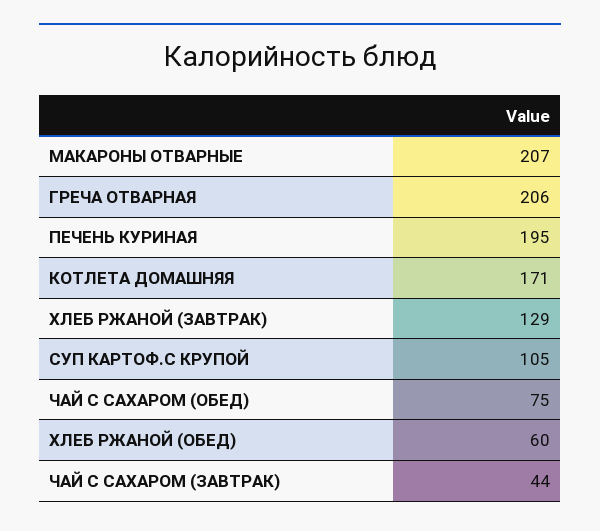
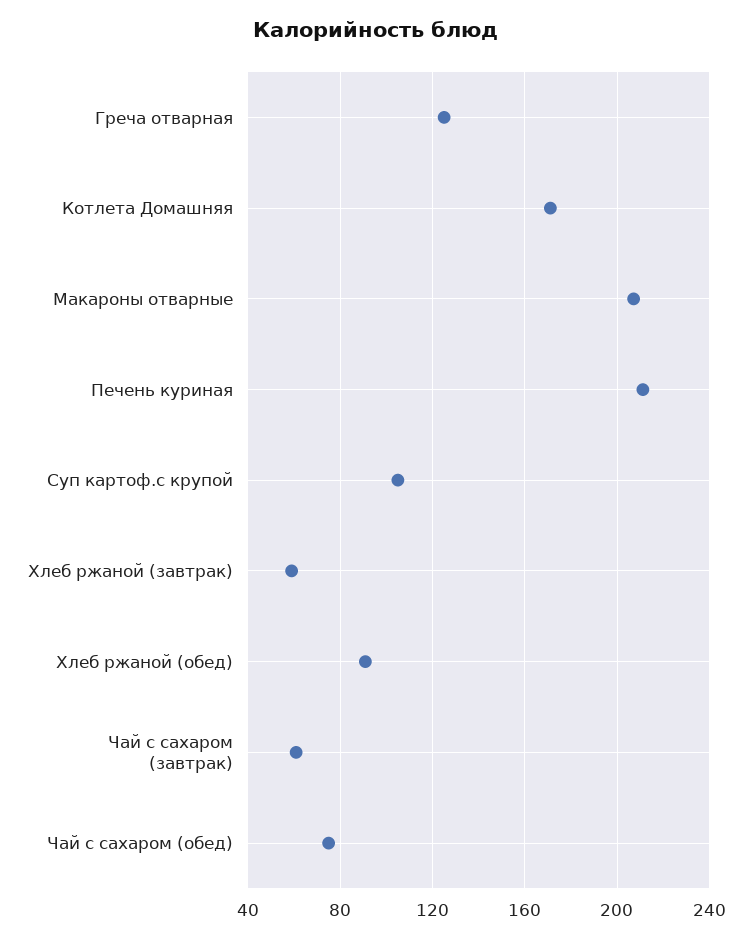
  {
    "МАКАРОНЫ ОТВАРНЫЕ": 207,
-   "ГРЕЧА ОТВАРНАЯ": 206,
+   "ГРЕЧА ОТВАРНАЯ": 125,
-   "ПЕЧЕНЬ КУРИНАЯ": 195,
+   "ПЕЧЕНЬ КУРИНАЯ": 210,
    "КОТЛЕТА ДОМАШНЯЯ": 171,
-   "ХЛЕБ РЖАНОЙ (ЗАВТРАК)": 129,
+   "ХЛЕБ РЖАНОЙ (ЗАВТРАК)": 60,
    "СУП КАРТОФ.С КРУПОЙ": 105,
    "ЧАЙ С САХАРОМ (ОБЕД)": 75,
-   "ХЛЕБ РЖАНОЙ (ОБЕД)": 60,
+   "ХЛЕБ РЖАНОЙ (ОБЕД)": 90,
-   "ЧАЙ С САХАРОМ (ЗАВТРАК)": 44
+   "ЧАЙ С САХАРОМ (ЗАВТРАК)": 60
  }

